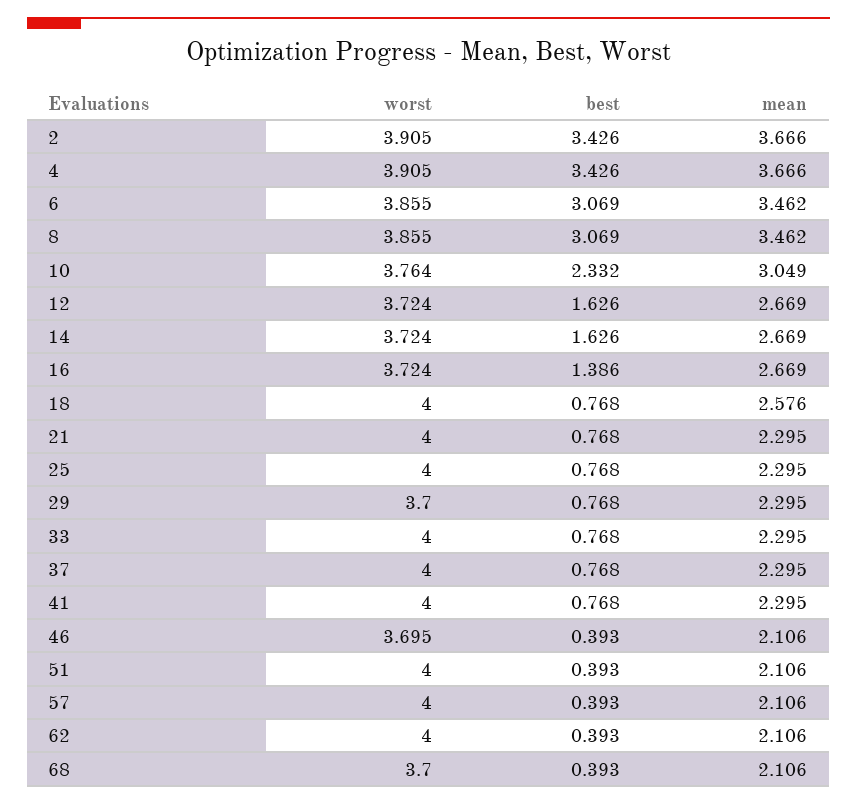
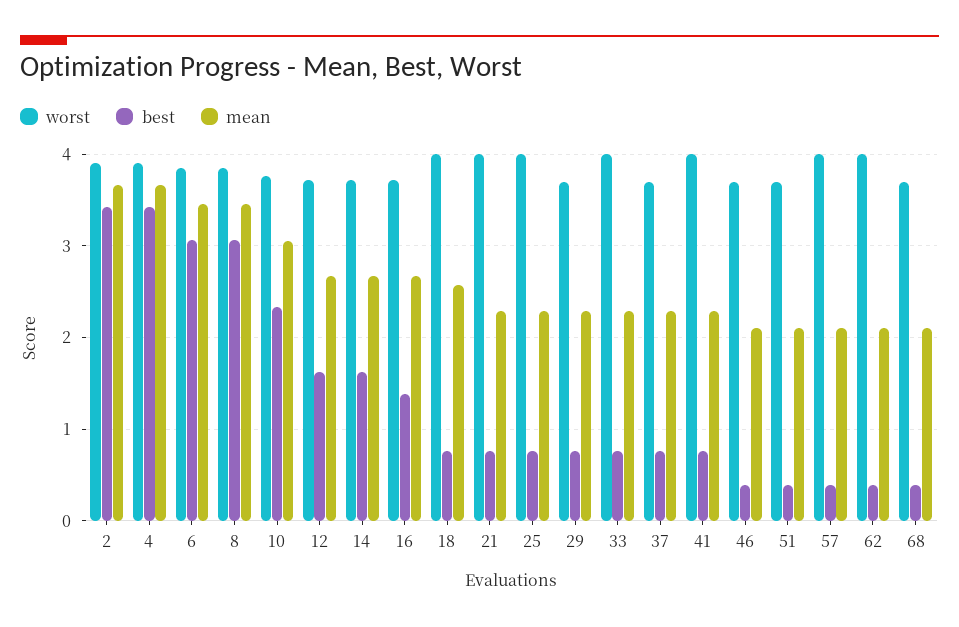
  {
    "worst": {
      "2": 3.905,
      "4": 3.905,
      "6": 3.855,
      "8": 3.855,
      "10": 3.764,
      "12": 3.724,
      "14": 3.724,
      "16": 3.724,
      "18": 4,
      "21": 4,
      "25": 4,
      "29": 3.7,
      "33": 4,
-     "37": 4,
+     "37": 3.7,
      "41": 4,
      "46": 3.695,
-     "51": 4,
+     "51": 3.7,
      "57": 4,
      "62": 4,
      "68": 3.7
    },
    "best": {
      "2": 3.426,
      "4": 3.426,
      "6": 3.069,
      "8": 3.069,
      "10": 2.332,
      "12": 1.626,
      "14": 1.626,
      "16": 1.386,
      "18": 0.768,
      "21": 0.768,
      "25": 0.768,
      "29": 0.768,
      "33": 0.768,
      "37": 0.768,
      "41": 0.768,
      "46": 0.393,
      "51": 0.393,
      "57": 0.393,
      "62": 0.393,
      "68": 0.393
    },
    "mean": {
      "2": 3.666,
      "4": 3.666,
      "6": 3.462,
      "8": 3.462,
      "10": 3.049,
      "12": 2.669,
      "14": 2.669,
      "16": 2.669,
      "18": 2.576,
      "21": 2.295,
      "25": 2.295,
      "29": 2.295,
      "33": 2.295,
      "37": 2.295,
      "41": 2.295,
      "46": 2.106,
      "51": 2.106,
      "57": 2.106,
      "62": 2.106,
      "68": 2.106
    }
  }

